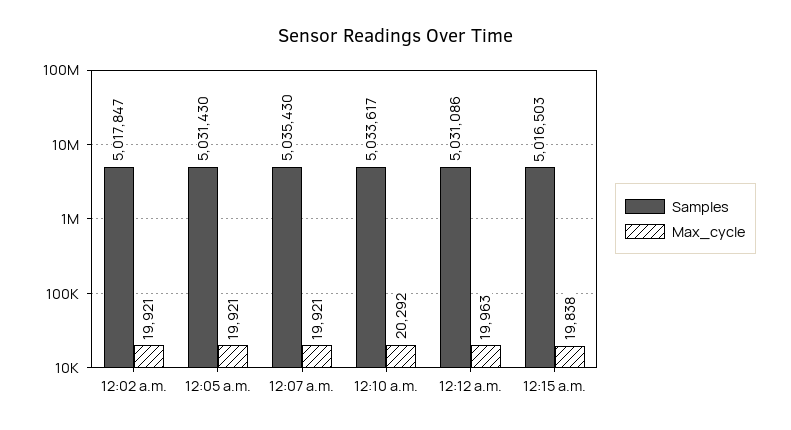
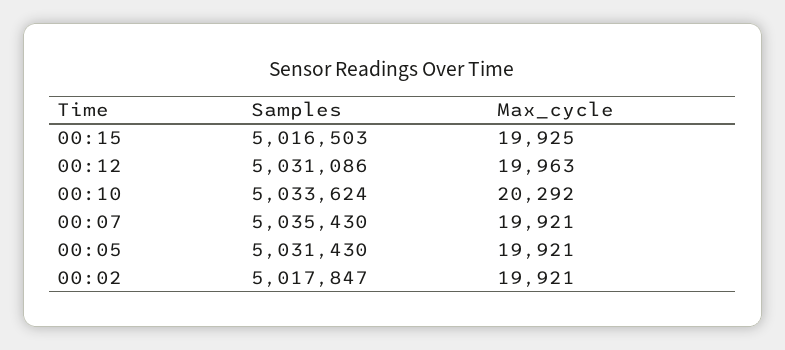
  {
    "Samples": {
      "12:02 a.m.": 5017847,
      "12:05 a.m.": 5031430,
      "12:07 a.m.": 5035430,
-     "12:10 a.m.": 5033617,
+     "12:10 a.m.": 5033624,
      "12:12 a.m.": 5031086,
      "12:15 a.m.": 5016503
    },
    "Max_cycle": {
      "12:02 a.m.": 19921,
      "12:05 a.m.": 19921,
      "12:07 a.m.": 19921,
      "12:10 a.m.": 20292,
      "12:12 a.m.": 19963,
-     "12:15 a.m.": 19838
+     "12:15 a.m.": 19925
    }
  }

